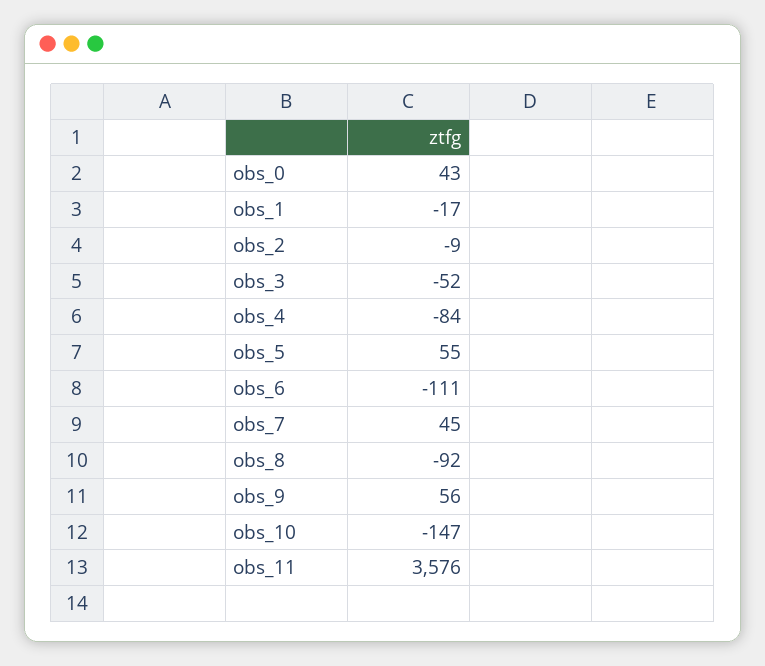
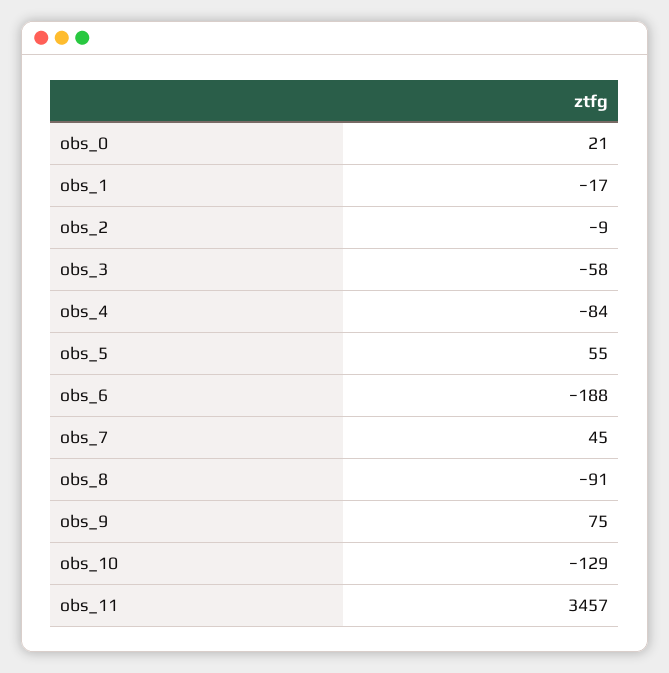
  {
-   "obs_0": 43,
+   "obs_0": 21,
    "obs_1": -17,
    "obs_2": -9,
-   "obs_3": -52,
+   "obs_3": -58,
    "obs_4": -84,
    "obs_5": 55,
-   "obs_6": -111,
+   "obs_6": -188,
    "obs_7": 45,
-   "obs_8": -92,
+   "obs_8": -91,
-   "obs_9": 56,
+   "obs_9": 75,
-   "obs_10": -147,
+   "obs_10": -129,
-   "obs_11": 3576
+   "obs_11": 3457
  }

